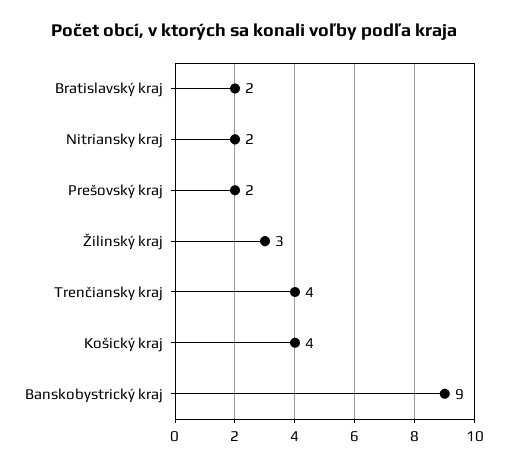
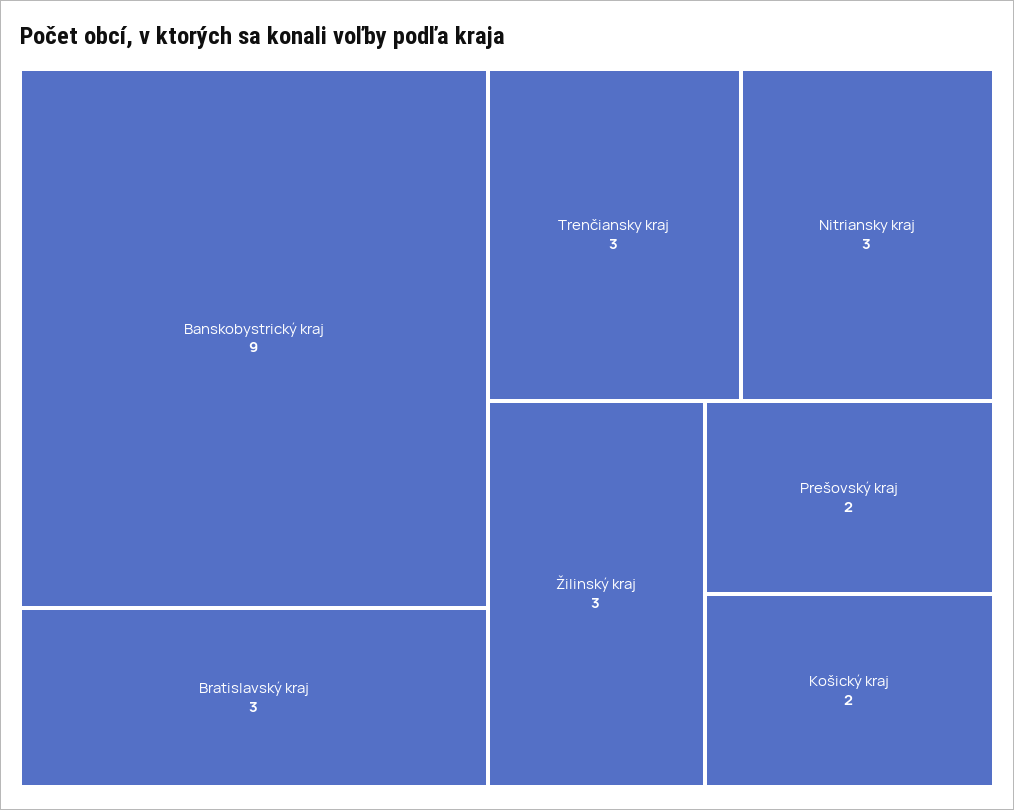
  {
-   "Bratislavský kraj": 2,
+   "Bratislavský kraj": 3,
-   "Nitriansky kraj": 2,
+   "Nitriansky kraj": 3,
    "Prešovský kraj": 2,
    "Žilinský kraj": 3,
-   "Trenčiansky kraj": 4,
+   "Trenčiansky kraj": 3,
-   "Košický kraj": 4,
+   "Košický kraj": 2,
    "Banskobystrický kraj": 9
  }

